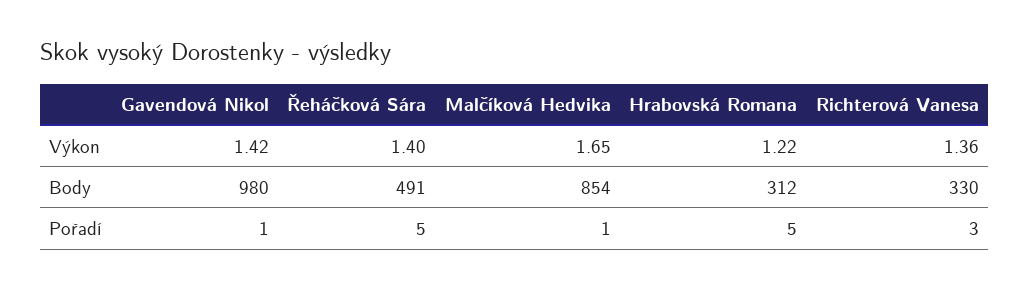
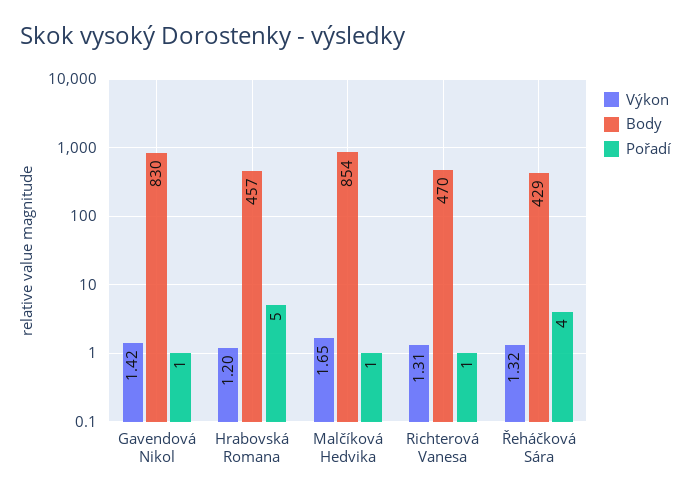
  {
    "Výkon": {
      "Gavendová Nikol": 1.42,
-     "Řeháčková Sára": 1.4,
+     "Řeháčková Sára": 1.32,
      "Malčíková Hedvika": 1.65,
-     "Hrabovská Romana": 1.22,
+     "Hrabovská Romana": 1.2,
-     "Richterová Vanesa": 1.36
+     "Richterová Vanesa": 1.31
    },
    "Body": {
-     "Gavendová Nikol": 980,
+     "Gavendová Nikol": 830,
-     "Řeháčková Sára": 491,
+     "Řeháčková Sára": 429,
      "Malčíková Hedvika": 854,
-     "Hrabovská Romana": 312,
+     "Hrabovská Romana": 457,
-     "Richterová Vanesa": 330
+     "Richterová Vanesa": 470
    },
    "Pořadí": {
      "Gavendová Nikol": 1,
-     "Řeháčková Sára": 5,
+     "Řeháčková Sára": 4,
      "Malčíková Hedvika": 1,
      "Hrabovská Romana": 5,
-     "Richterová Vanesa": 3
+     "Richterová Vanesa": 1
    }
  }

